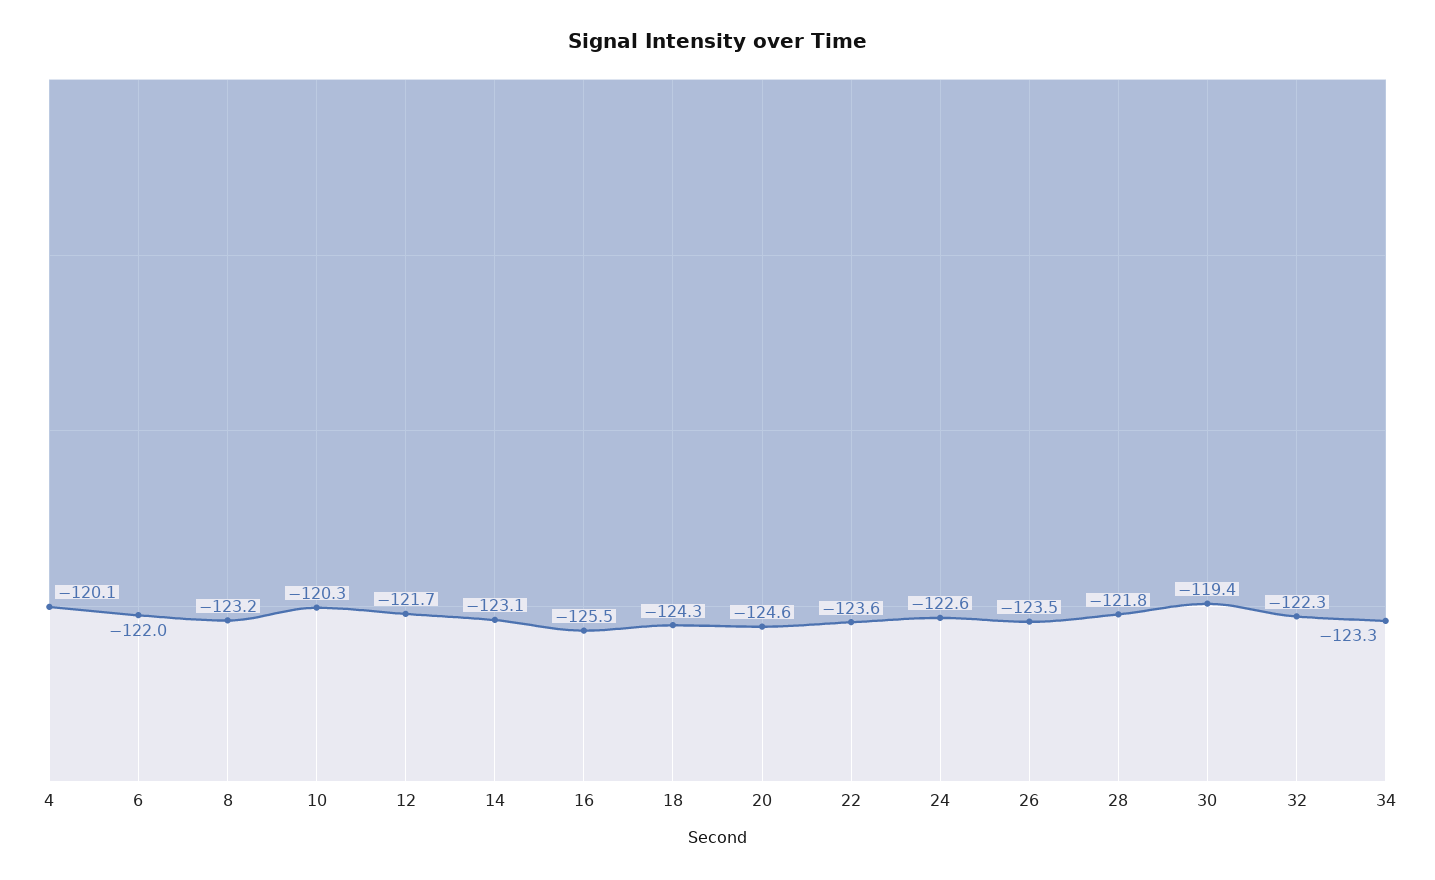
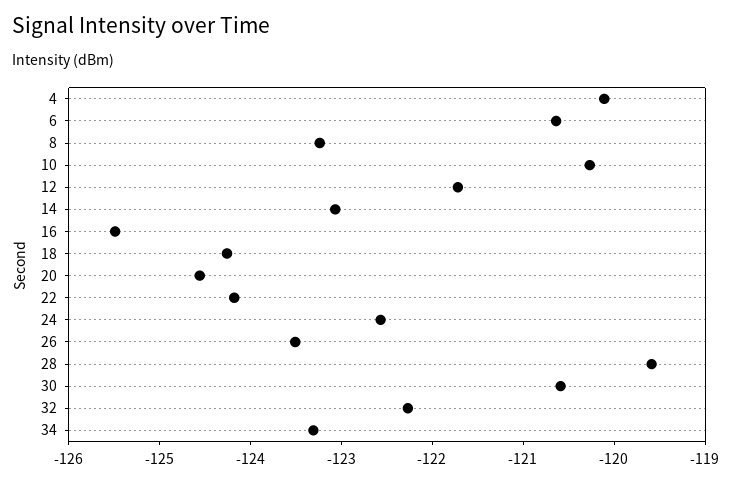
  {
    "4": -120.1,
-   "6": -122,
+   "6": -120.6,
    "8": -123.2,
    "10": -120.3,
    "12": -121.7,
    "14": -123.1,
    "16": -125.5,
    "18": -124.3,
    "20": -124.6,
-   "22": -123.6,
+   "22": -124.2,
    "24": -122.6,
    "26": -123.5,
-   "28": -121.8,
+   "28": -119.6,
-   "30": -119.4,
+   "30": -120.6,
    "32": -122.3,
    "34": -123.3
  }

